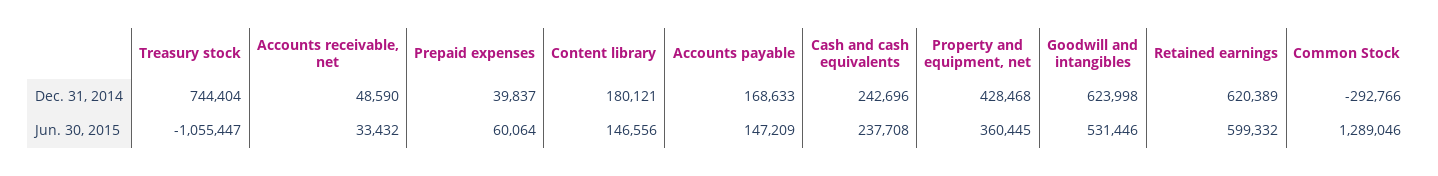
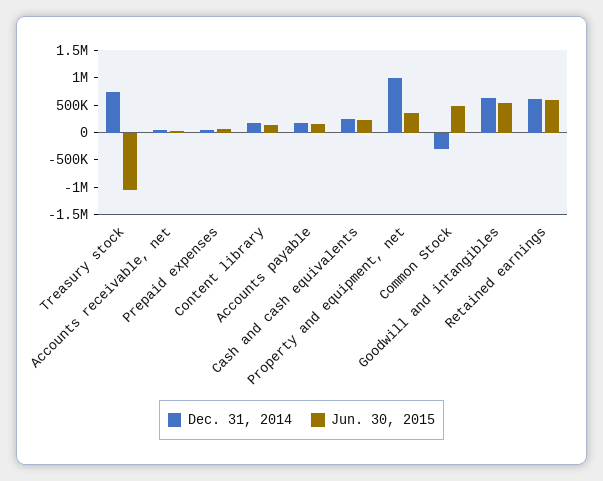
  {
    "Dec. 31, 2014": {
      "Treasury stock": 744404,
      "Accounts receivable, net": 48590,
      "Prepaid expenses": 39837,
      "Content library": 180121,
      "Accounts payable": 168633,
      "Cash and cash equivalents": 242696,
-     "Property and equipment, net": 428468,
+     "Property and equipment, net": 1000000,
      "Goodwill and intangibles": 623998,
      "Retained earnings": 620389,
      "Common Stock": -292766
    },
    "Jun. 30, 2015": {
      "Treasury stock": -1055447,
      "Accounts receivable, net": 33432,
      "Prepaid expenses": 60064,
      "Content library": 146556,
      "Accounts payable": 147209,
      "Cash and cash equivalents": 237708,
      "Property and equipment, net": 360445,
      "Goodwill and intangibles": 531446,
      "Retained earnings": 599332,
-     "Common Stock": 1289046
+     "Common Stock": 500000
    }
  }

